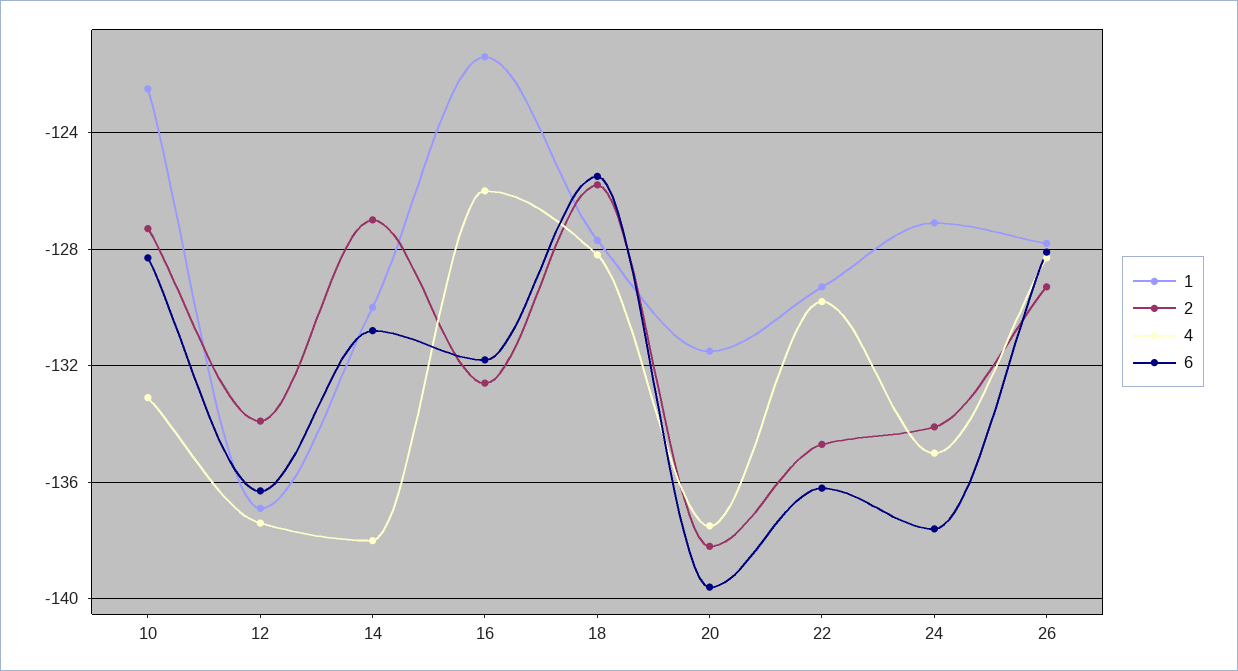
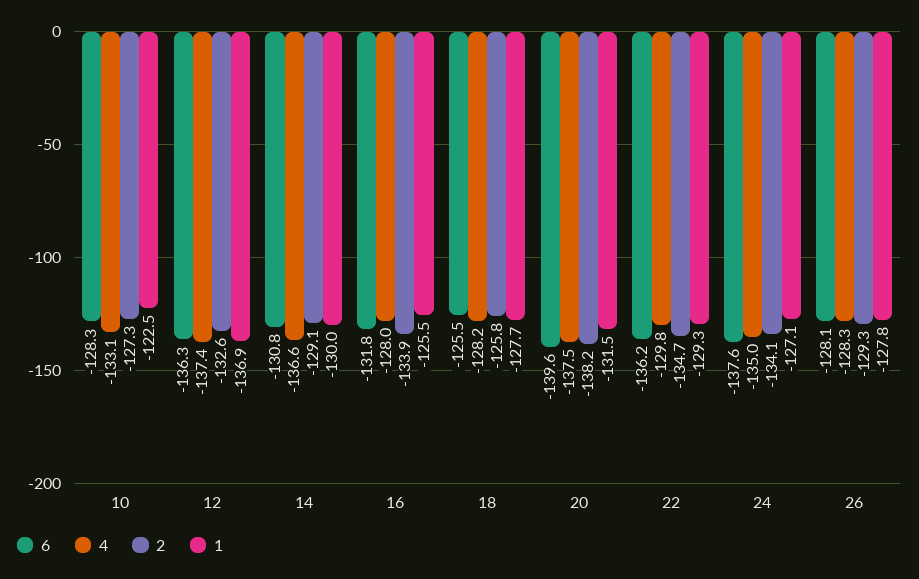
  {
    "1": {
      "10": -122.5,
      "12": -136.9,
      "14": -130,
-     "16": -121.5,
+     "16": -125.5,
      "18": -127.7,
      "20": -131.5,
      "22": -129.3,
      "24": -127.1,
      "26": -127.8
    },
    "2": {
      "10": -127.3,
-     "12": -134,
+     "12": -132.6,
-     "14": -127,
+     "14": -129.1,
-     "16": -132.5,
+     "16": -133.9,
      "18": -125.8,
      "20": -138.2,
      "22": -134.7,
      "24": -134.1,
      "26": -129.3
    },
    "4": {
      "10": -133.1,
      "12": -137.4,
-     "14": -138,
+     "14": -136.6,
-     "16": -126,
+     "16": -128,
      "18": -128.2,
      "20": -137.5,
      "22": -129.8,
      "24": -135,
      "26": -128.3
    },
    "6": {
      "10": -128.3,
      "12": -136.3,
      "14": -130.8,
      "16": -131.8,
      "18": -125.5,
      "20": -139.6,
      "22": -136.2,
      "24": -137.6,
      "26": -128.1
    }
  }

